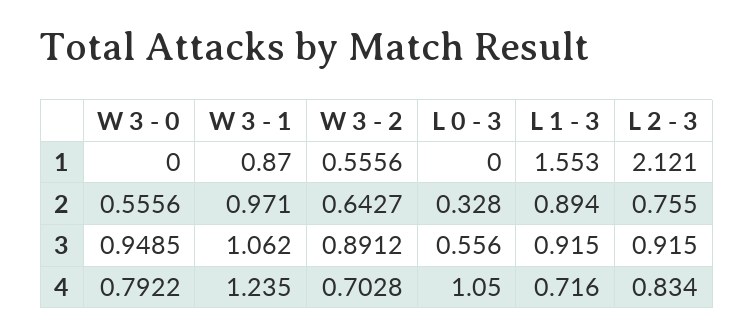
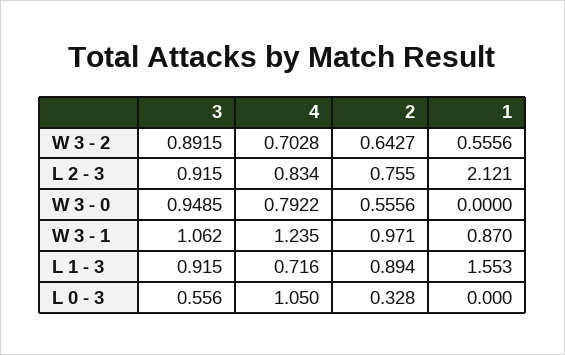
  {
    "W 3 - 0": {
      "1": 0,
      "2": 0.5556,
      "3": 0.9485,
      "4": 0.7922
    },
    "W 3 - 1": {
      "1": 0.87,
      "2": 0.971,
      "3": 1.062,
      "4": 1.235
    },
    "W 3 - 2": {
      "1": 0.5556,
      "2": 0.6427,
-     "3": 0.8912,
+     "3": 0.8915,
      "4": 0.7028
    },
    "L 0 - 3": {
      "1": 0,
      "2": 0.328,
      "3": 0.556,
      "4": 1.05
    },
    "L 1 - 3": {
      "1": 1.553,
      "2": 0.894,
      "3": 0.915,
      "4": 0.716
    },
    "L 2 - 3": {
      "1": 2.121,
      "2": 0.755,
      "3": 0.915,
      "4": 0.834
    }
  }

